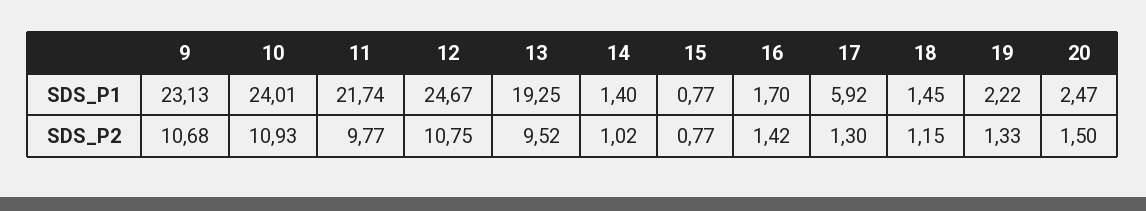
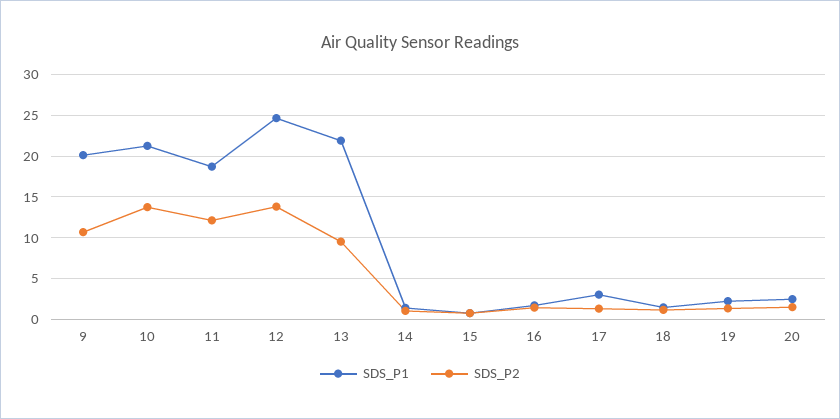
  {
    "SDS_P1": {
-     "9": 23.13,
+     "9": 20,
-     "10": 24.01,
+     "10": 21,
-     "11": 21.74,
+     "11": 19,
      "12": 24.67,
-     "13": 19.25,
+     "13": 22,
      "14": 1.4,
      "15": 0.77,
      "16": 1.7,
-     "17": 5.92,
+     "17": 3,
      "18": 1.45,
      "19": 2.22,
      "20": 2.47
    },
    "SDS_P2": {
      "9": 10.68,
-     "10": 10.93,
+     "10": 14,
-     "11": 9.77,
+     "11": 12,
-     "12": 10.75,
+     "12": 14,
      "13": 9.52,
      "14": 1.02,
      "15": 0.77,
      "16": 1.42,
      "17": 1.3,
      "18": 1.15,
      "19": 1.33,
      "20": 1.5
    }
  }

